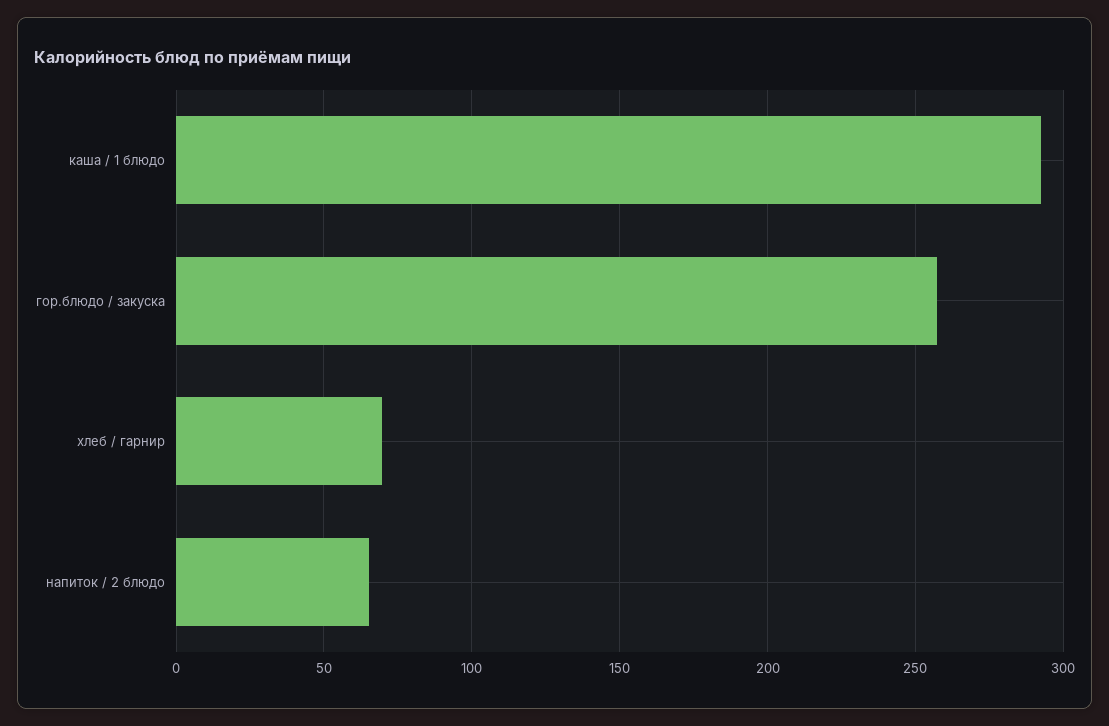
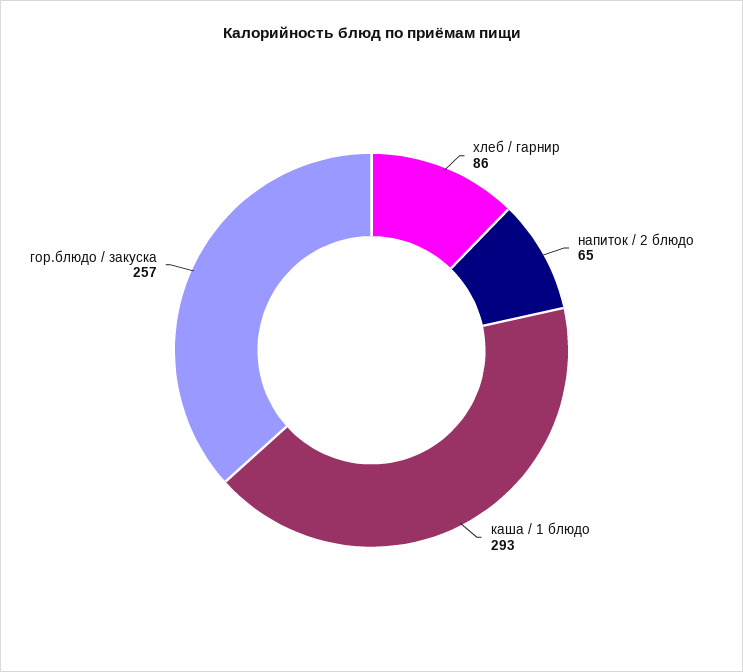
  {
    "каша / 1 блюдо": 293,
    "гор.блюдо / закуска": 257,
-   "хлеб / гарнир": 70,
+   "хлеб / гарнир": 86,
    "напиток / 2 блюдо": 65
  }

